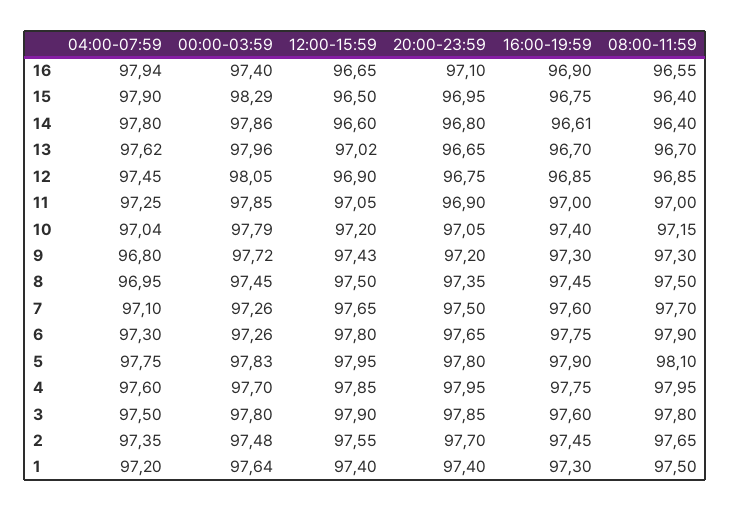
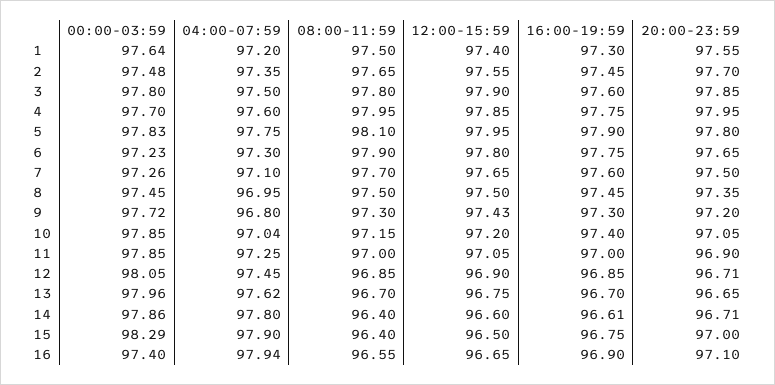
  {
    "04:00-07:59": {
      "16": 97.94,
      "15": 97.9,
      "14": 97.8,
      "13": 97.62,
      "12": 97.45,
      "11": 97.25,
      "10": 97.04,
      "9": 96.8,
      "8": 96.95,
      "7": 97.1,
      "6": 97.3,
      "5": 97.75,
      "4": 97.6,
      "3": 97.5,
      "2": 97.35,
      "1": 97.2
    },
    "00:00-03:59": {
      "16": 97.4,
      "15": 98.29,
      "14": 97.86,
      "13": 97.96,
      "12": 98.05,
      "11": 97.85,
-     "10": 97.79,
+     "10": 97.85,
      "9": 97.72,
      "8": 97.45,
      "7": 97.26,
-     "6": 97.26,
+     "6": 97.23,
      "5": 97.83,
      "4": 97.7,
      "3": 97.8,
      "2": 97.48,
      "1": 97.64
    },
    "12:00-15:59": {
      "16": 96.65,
      "15": 96.5,
      "14": 96.6,
-     "13": 97.02,
+     "13": 96.75,
      "12": 96.9,
      "11": 97.05,
      "10": 97.2,
      "9": 97.43,
      "8": 97.5,
      "7": 97.65,
      "6": 97.8,
      "5": 97.95,
      "4": 97.85,
      "3": 97.9,
      "2": 97.55,
      "1": 97.4
    },
    "20:00-23:59": {
      "16": 97.1,
-     "15": 96.95,
+     "15": 97,
-     "14": 96.8,
+     "14": 96.71,
      "13": 96.65,
-     "12": 96.75,
+     "12": 96.71,
      "11": 96.9,
      "10": 97.05,
      "9": 97.2,
      "8": 97.35,
      "7": 97.5,
      "6": 97.65,
      "5": 97.8,
      "4": 97.95,
      "3": 97.85,
      "2": 97.7,
-     "1": 97.4
+     "1": 97.55
    },
    "16:00-19:59": {
      "16": 96.9,
      "15": 96.75,
      "14": 96.61,
      "13": 96.7,
      "12": 96.85,
      "11": 97,
      "10": 97.4,
      "9": 97.3,
      "8": 97.45,
      "7": 97.6,
      "6": 97.75,
      "5": 97.9,
      "4": 97.75,
      "3": 97.6,
      "2": 97.45,
      "1": 97.3
    },
    "08:00-11:59": {
      "16": 96.55,
      "15": 96.4,
      "14": 96.4,
      "13": 96.7,
      "12": 96.85,
      "11": 97,
      "10": 97.15,
      "9": 97.3,
      "8": 97.5,
      "7": 97.7,
      "6": 97.9,
      "5": 98.1,
      "4": 97.95,
      "3": 97.8,
      "2": 97.65,
      "1": 97.5
    }
  }

